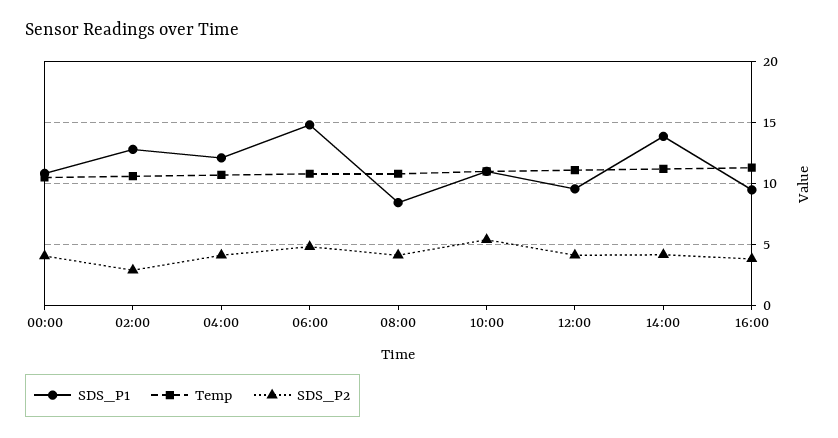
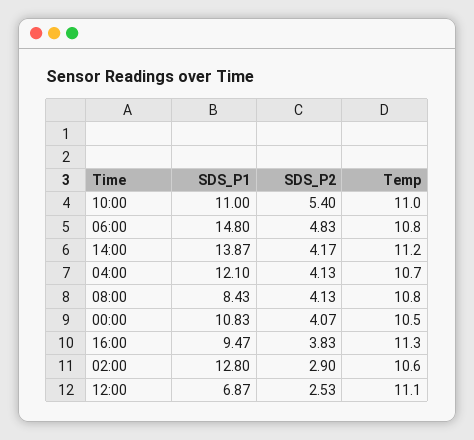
  {
    "SDS_P1": {
      "00:00": 10.83,
      "02:00": 12.8,
      "04:00": 12.1,
      "06:00": 14.8,
      "08:00": 8.43,
      "10:00": 11,
-     "12:00": 9.5,
+     "12:00": 6.87,
      "14:00": 13.87,
      "16:00": 9.47
    },
    "Temp": {
      "00:00": 10.5,
      "02:00": 10.6,
      "04:00": 10.7,
      "06:00": 10.8,
      "08:00": 10.8,
      "10:00": 11,
      "12:00": 11.1,
      "14:00": 11.2,
      "16:00": 11.3
    },
    "SDS_P2": {
      "00:00": 4.07,
      "02:00": 2.9,
      "04:00": 4.13,
      "06:00": 4.83,
      "08:00": 4.13,
      "10:00": 5.4,
-     "12:00": 4,
+     "12:00": 2.53,
      "14:00": 4.17,
      "16:00": 3.83
    }
  }

